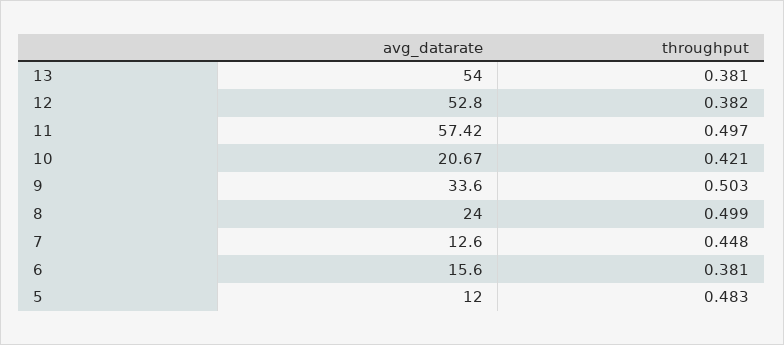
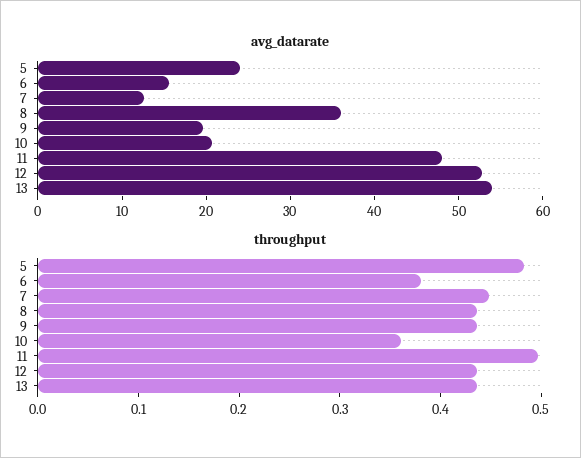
  {
    "avg_datarate": {
      "13": 54,
      "12": 52.8,
-     "11": 57.42,
+     "11": 48,
      "10": 20.67,
-     "9": 33.6,
+     "9": 20,
-     "8": 24,
+     "8": 36,
      "7": 12.6,
      "6": 15.6,
-     "5": 12
+     "5": 24
    },
    "throughput": {
-     "13": 0.381,
+     "13": 0.44,
-     "12": 0.382,
+     "12": 0.44,
      "11": 0.497,
-     "10": 0.421,
+     "10": 0.36,
-     "9": 0.503,
+     "9": 0.44,
-     "8": 0.499,
+     "8": 0.44,
      "7": 0.448,
      "6": 0.381,
      "5": 0.483
    }
  }

